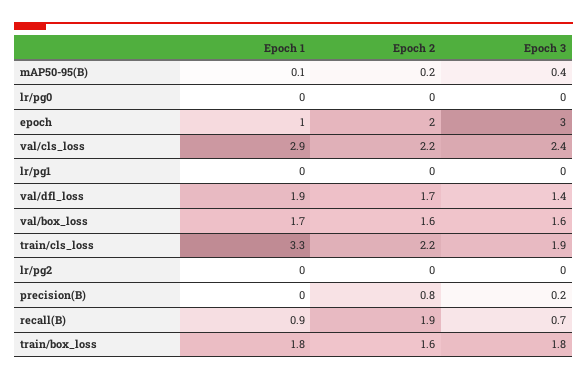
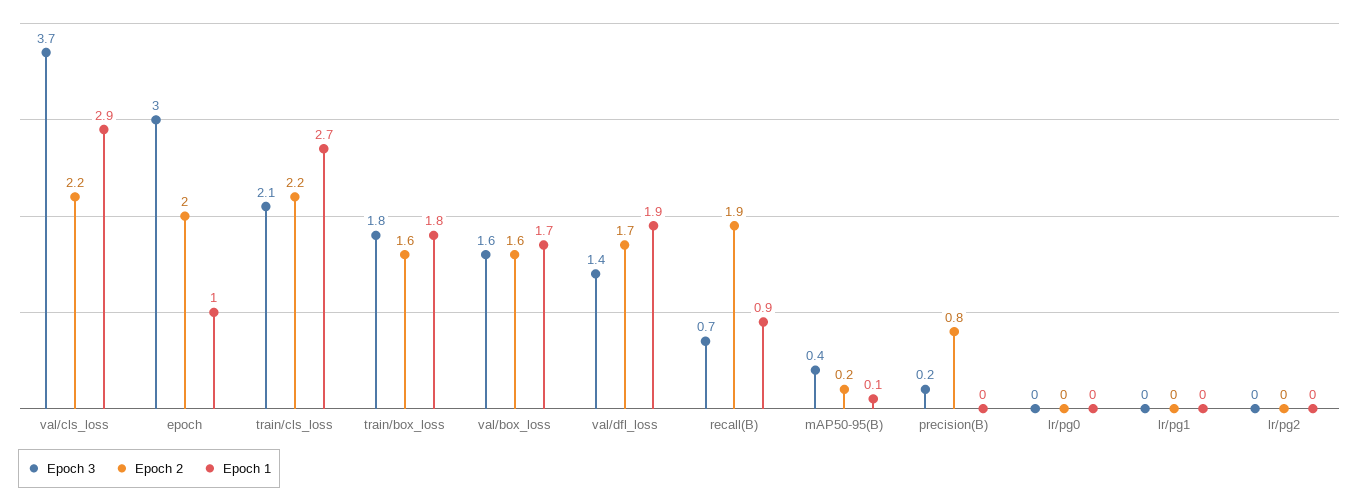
  {
    "Epoch 1": {
      "mAP50-95(B)": 0.1,
      "lr/pg0": 0,
      "epoch": 1,
      "val/cls_loss": 2.9,
      "lr/pg1": 0,
      "val/dfl_loss": 1.9,
      "val/box_loss": 1.7,
-     "train/cls_loss": 3.3,
+     "train/cls_loss": 2.7,
      "lr/pg2": 0,
      "precision(B)": 0,
      "recall(B)": 0.9,
      "train/box_loss": 1.8
    },
    "Epoch 2": {
      "mAP50-95(B)": 0.2,
      "lr/pg0": 0,
      "epoch": 2,
      "val/cls_loss": 2.2,
      "lr/pg1": 0,
      "val/dfl_loss": 1.7,
      "val/box_loss": 1.6,
      "train/cls_loss": 2.2,
      "lr/pg2": 0,
      "precision(B)": 0.8,
      "recall(B)": 1.9,
      "train/box_loss": 1.6
    },
    "Epoch 3": {
      "mAP50-95(B)": 0.4,
      "lr/pg0": 0,
      "epoch": 3,
-     "val/cls_loss": 2.4,
+     "val/cls_loss": 3.7,
      "lr/pg1": 0,
      "val/dfl_loss": 1.4,
      "val/box_loss": 1.6,
-     "train/cls_loss": 1.9,
+     "train/cls_loss": 2.1,
      "lr/pg2": 0,
      "precision(B)": 0.2,
      "recall(B)": 0.7,
      "train/box_loss": 1.8
    }
  }

